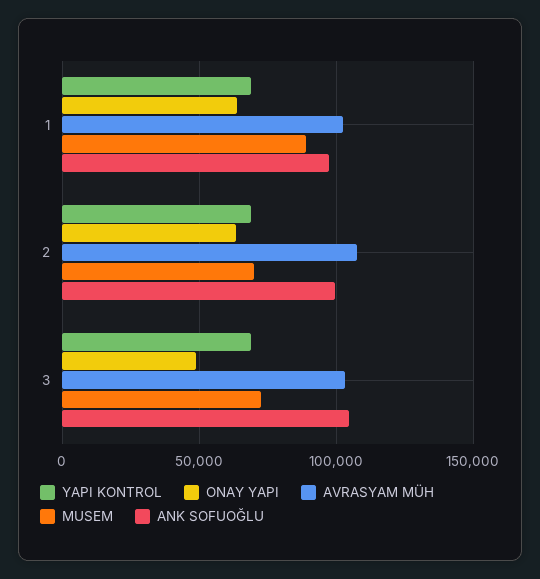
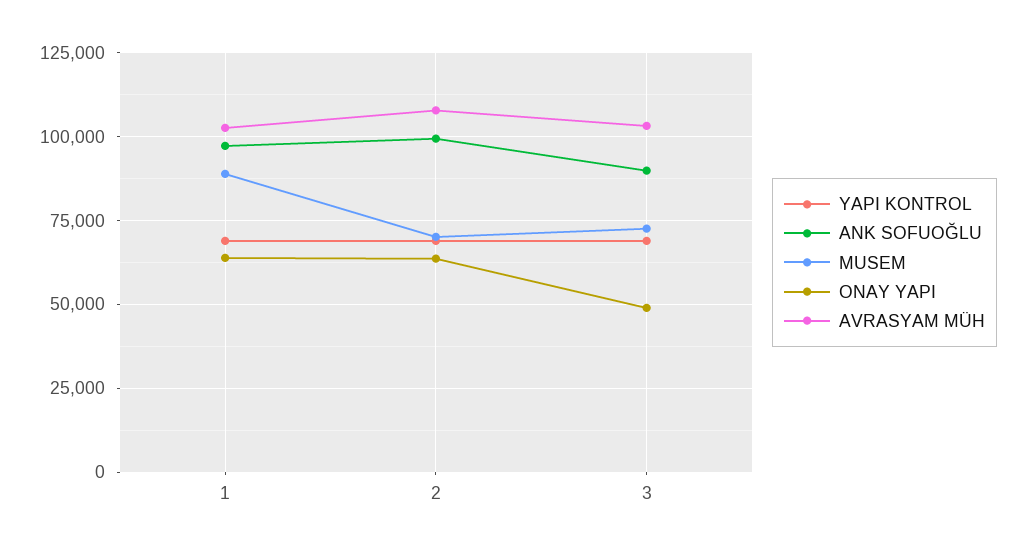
  {
    "YAPI KONTROL": {
      "1": 70000,
      "2": 70000,
      "3": 70000
    },
    "ONAY YAPI": {
      "1": 65000,
      "2": 62500,
      "3": 50000
    },
    "AVRASYAM MÜH": {
      "1": 102500,
      "2": 107500,
      "3": 102500
    },
    "MUSEM": {
      "1": 90000,
      "2": 70000,
      "3": 72500
    },
    "ANK SOFUOĞLU": {
      "1": 97500,
      "2": 100000,
-     "3": 105000
+     "3": 90000
    }
  }

